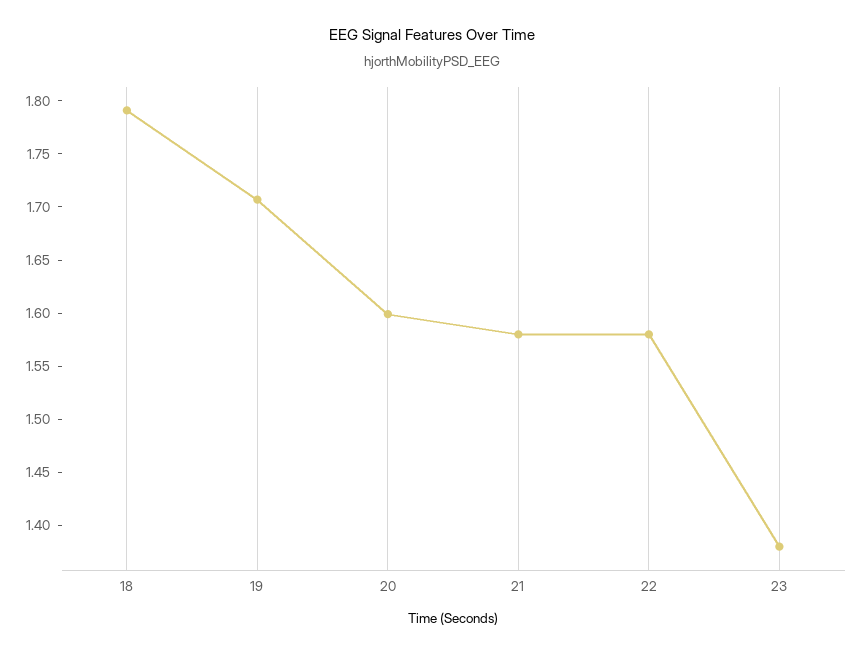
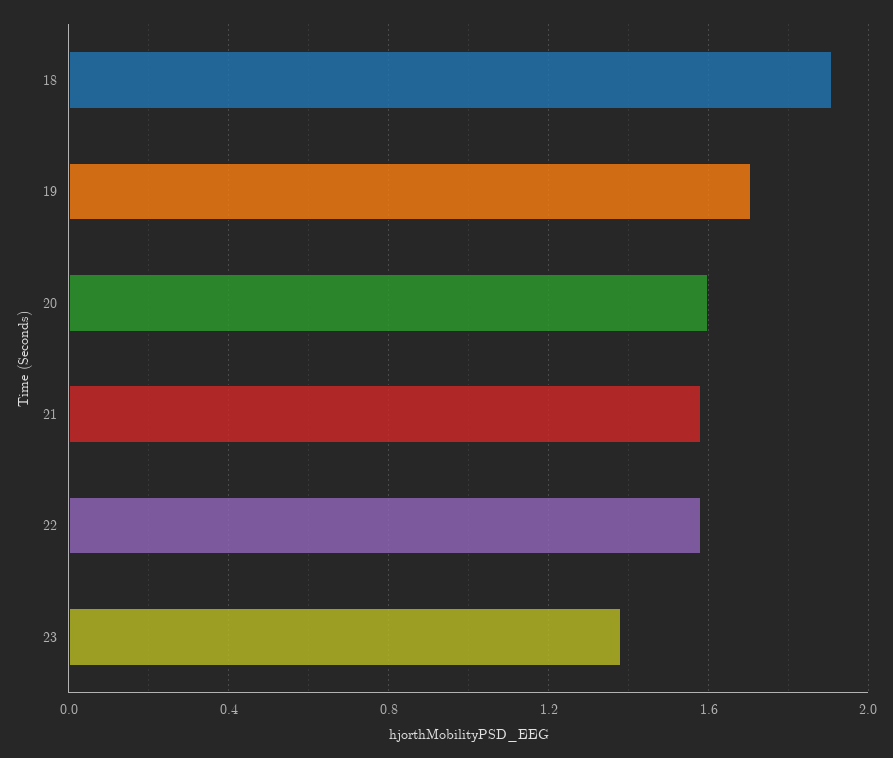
  {
-   "18": 1.79,
+   "18": 1.9,
    "19": 1.71,
    "20": 1.6,
    "21": 1.58,
    "22": 1.58,
    "23": 1.38
  }

